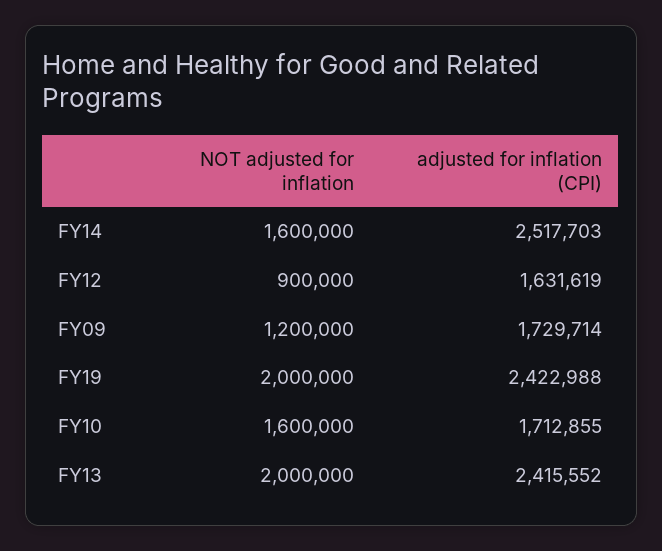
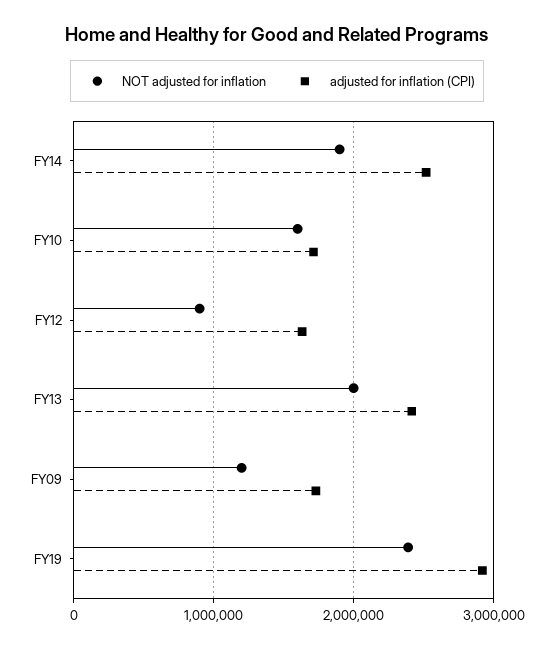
  {
    "NOT adjusted for inflation": {
-     "FY14": 1600000,
+     "FY14": 1900000,
      "FY12": 900000,
      "FY09": 1200000,
-     "FY19": 2000000,
+     "FY19": 2400000,
      "FY10": 1600000,
      "FY13": 2000000
    },
    "adjusted for inflation (CPI)": {
      "FY14": 2517703,
      "FY12": 1631619,
      "FY09": 1729714,
-     "FY19": 2422988,
+     "FY19": 2900000,
      "FY10": 1712855,
      "FY13": 2415552
    }
  }

